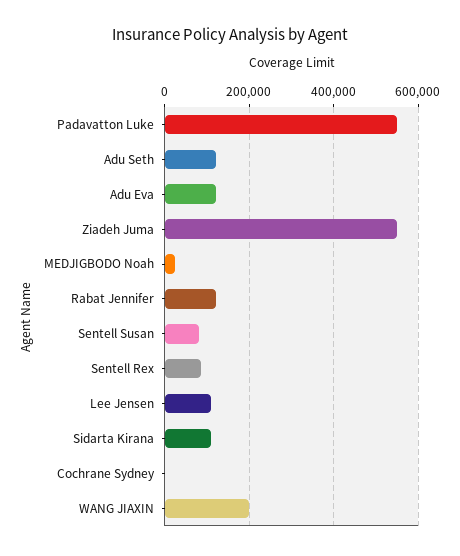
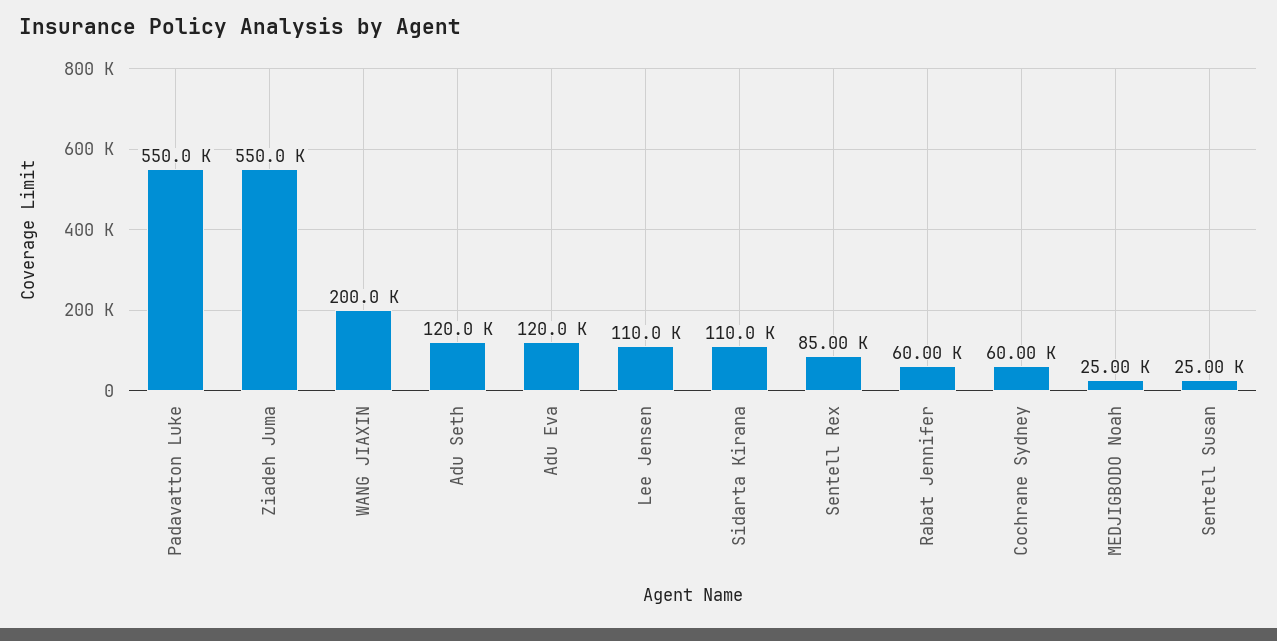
  {
    "Padavatton Luke": 550000,
    "Adu Seth": 120000,
    "Adu Eva": 120000,
    "Ziadeh Juma": 550000,
    "MEDJIGBODO Noah": 25000,
-   "Rabat Jennifer": 120000,
+   "Rabat Jennifer": 60000,
-   "Sentell Susan": 80000,
+   "Sentell Susan": 25000,
    "Sentell Rex": 85000,
    "Lee Jensen": 110000,
    "Sidarta Kirana": 110000,
-   "Cochrane Sydney": 0,
+   "Cochrane Sydney": 60000,
    "WANG JIAXIN": 200000
  }

